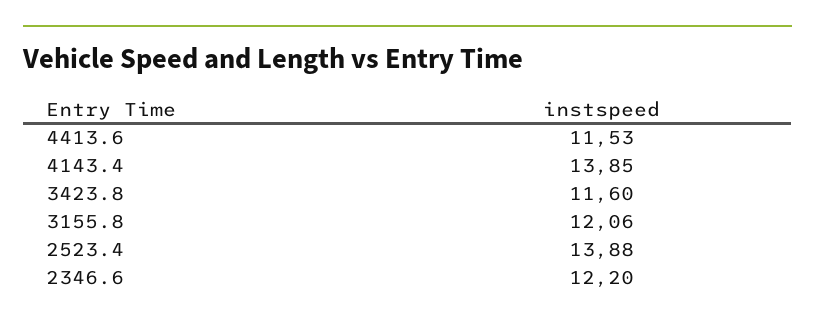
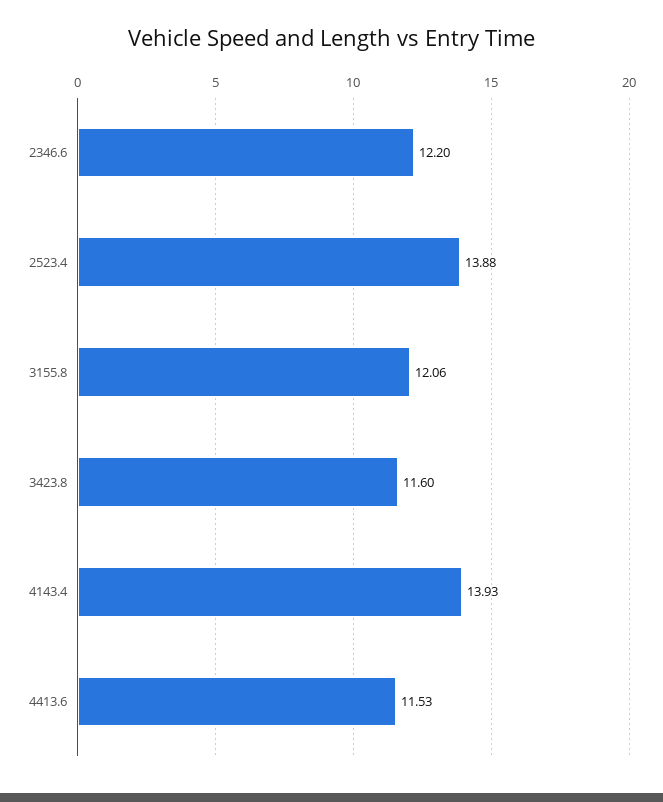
  {
    "4413.6": 11.53,
-   "4143.4": 13.85,
+   "4143.4": 13.93,
    "3423.8": 11.6,
    "3155.8": 12.06,
    "2523.4": 13.88,
    "2346.6": 12.2
  }

